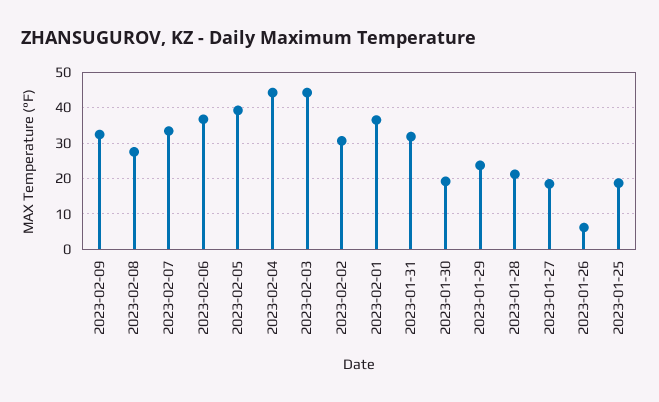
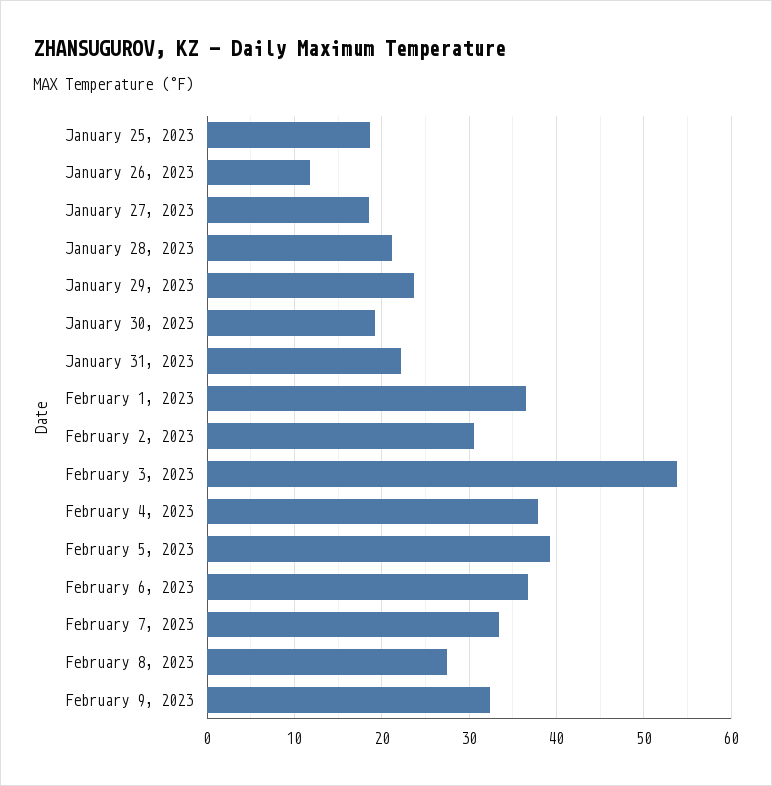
  {
    "2023-02-09": 32,
    "2023-02-08": 28,
    "2023-02-07": 33,
    "2023-02-06": 37,
    "2023-02-05": 39,
-   "2023-02-04": 44,
+   "2023-02-04": 38,
-   "2023-02-03": 44,
+   "2023-02-03": 54,
    "2023-02-02": 31,
    "2023-02-01": 37,
-   "2023-01-31": 32,
+   "2023-01-31": 22,
    "2023-01-30": 19,
    "2023-01-29": 24,
    "2023-01-28": 21,
    "2023-01-27": 19,
-   "2023-01-26": 6,
+   "2023-01-26": 12,
    "2023-01-25": 19
  }

